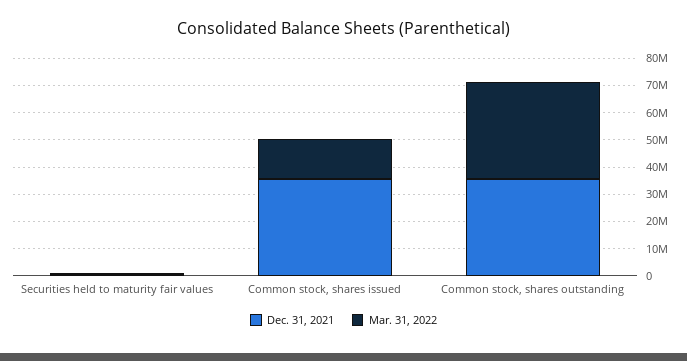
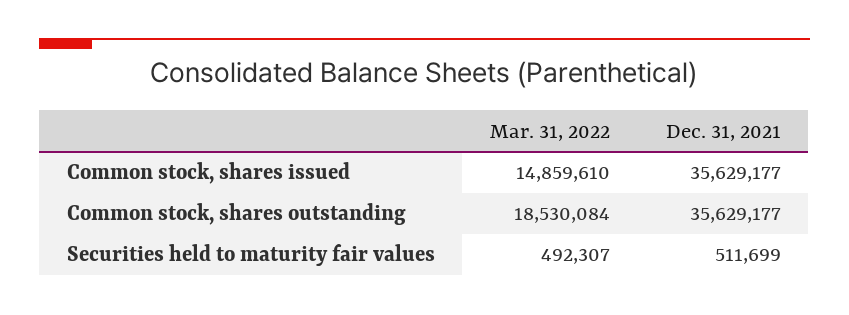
  {
    "Dec. 31, 2021": {
      "Securities held to maturity fair values": 511699,
      "Common stock, shares issued": 35629177,
      "Common stock, shares outstanding": 35629177
    },
    "Mar. 31, 2022": {
      "Securities held to maturity fair values": 492307,
      "Common stock, shares issued": 14859610,
-     "Common stock, shares outstanding": 35000000
+     "Common stock, shares outstanding": 18530084
    }
  }

